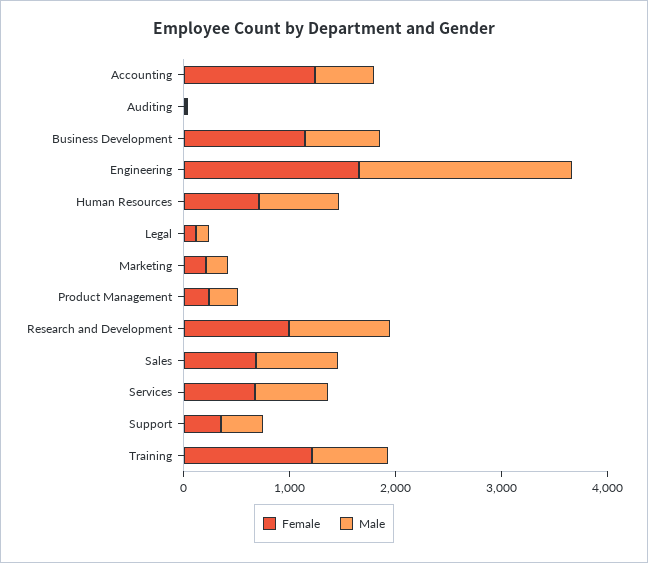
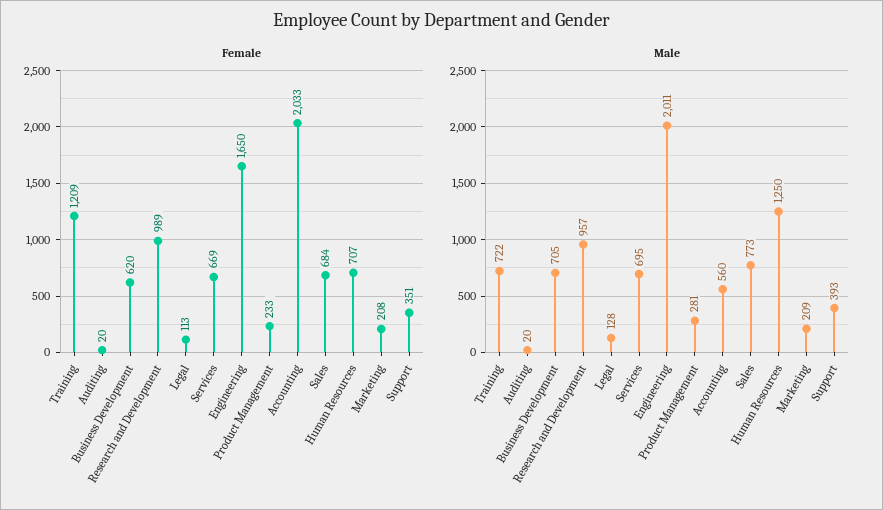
  {
    "Female": {
-     "Accounting": 1200,
+     "Accounting": 2033,
      "Auditing": 20,
-     "Business Development": 1200,
+     "Business Development": 620,
      "Engineering": 1650,
      "Human Resources": 707,
      "Legal": 113,
      "Marketing": 208,
      "Product Management": 233,
      "Research and Development": 989,
      "Sales": 684,
      "Services": 669,
      "Support": 351,
      "Training": 1209
    },
    "Male": {
      "Accounting": 560,
      "Auditing": 20,
      "Business Development": 705,
      "Engineering": 2011,
-     "Human Resources": 800,
+     "Human Resources": 1250,
      "Legal": 128,
      "Marketing": 209,
      "Product Management": 281,
      "Research and Development": 957,
      "Sales": 773,
      "Services": 695,
      "Support": 393,
      "Training": 722
    }
  }

